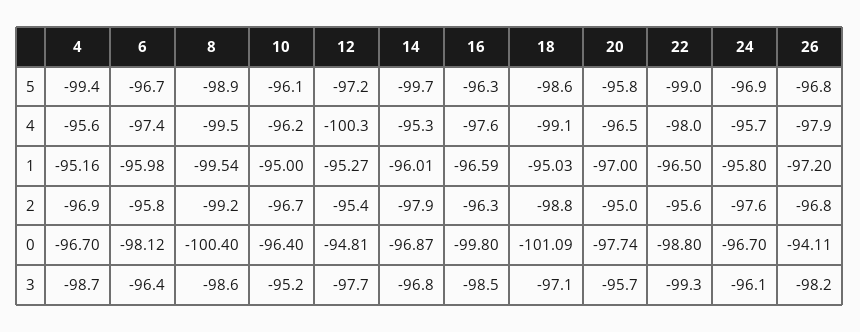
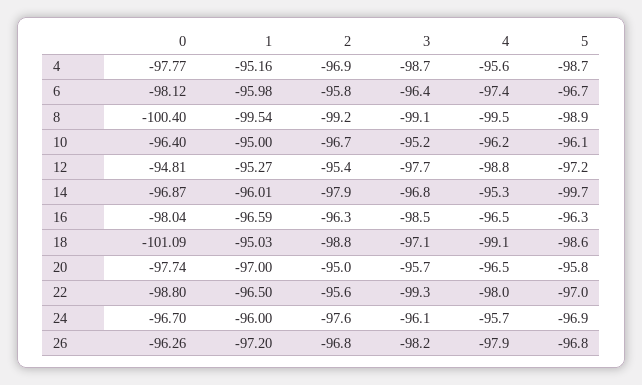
  {
    "4": {
-     "5": -99.4,
+     "5": -98.7,
      "4": -95.6,
      "1": -95.16,
      "2": -96.9,
-     "0": -96.7,
+     "0": -97.77,
      "3": -98.7
    },
    "6": {
      "5": -96.7,
      "4": -97.4,
      "1": -95.98,
      "2": -95.8,
      "0": -98.12,
      "3": -96.4
    },
    "8": {
      "5": -98.9,
      "4": -99.5,
      "1": -99.54,
      "2": -99.2,
      "0": -100.4,
-     "3": -98.6
+     "3": -99.1
    },
    "10": {
      "5": -96.1,
      "4": -96.2,
      "1": -95,
      "2": -96.7,
      "0": -96.4,
      "3": -95.2
    },
    "12": {
      "5": -97.2,
-     "4": -100.3,
+     "4": -98.8,
      "1": -95.27,
      "2": -95.4,
      "0": -94.81,
      "3": -97.7
    },
    "14": {
      "5": -99.7,
      "4": -95.3,
      "1": -96.01,
      "2": -97.9,
      "0": -96.87,
      "3": -96.8
    },
    "16": {
      "5": -96.3,
-     "4": -97.6,
+     "4": -96.5,
      "1": -96.59,
      "2": -96.3,
-     "0": -99.8,
+     "0": -98.04,
      "3": -98.5
    },
    "18": {
      "5": -98.6,
      "4": -99.1,
      "1": -95.03,
      "2": -98.8,
      "0": -101.09,
      "3": -97.1
    },
    "20": {
      "5": -95.8,
      "4": -96.5,
      "1": -97,
      "2": -95,
      "0": -97.74,
      "3": -95.7
    },
    "22": {
-     "5": -99,
+     "5": -97,
      "4": -98,
      "1": -96.5,
      "2": -95.6,
      "0": -98.8,
      "3": -99.3
    },
    "24": {
      "5": -96.9,
      "4": -95.7,
-     "1": -95.8,
+     "1": -96,
      "2": -97.6,
      "0": -96.7,
      "3": -96.1
    },
    "26": {
      "5": -96.8,
      "4": -97.9,
      "1": -97.2,
      "2": -96.8,
-     "0": -94.11,
+     "0": -96.26,
      "3": -98.2
    }
  }

